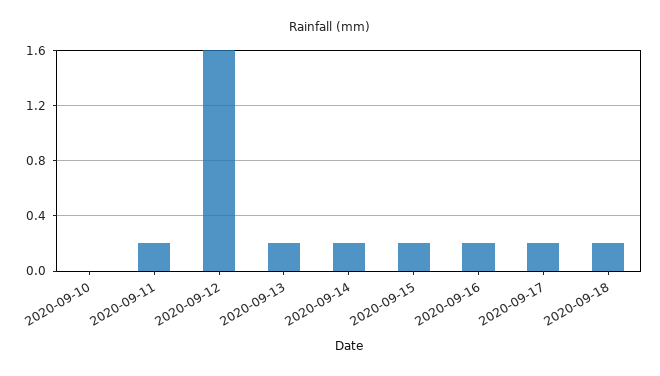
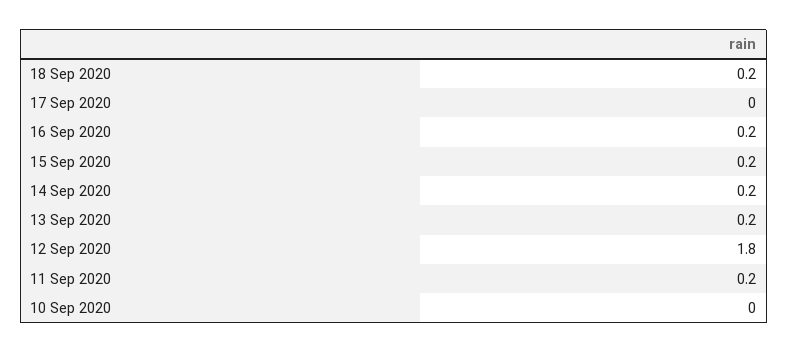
  {
    "2020-09-10": 0,
    "2020-09-11": 0.2,
-   "2020-09-12": 1.6,
+   "2020-09-12": 1.8,
    "2020-09-13": 0.2,
    "2020-09-14": 0.2,
    "2020-09-15": 0.2,
    "2020-09-16": 0.2,
-   "2020-09-17": 0.2,
+   "2020-09-17": 0,
    "2020-09-18": 0.2
  }

